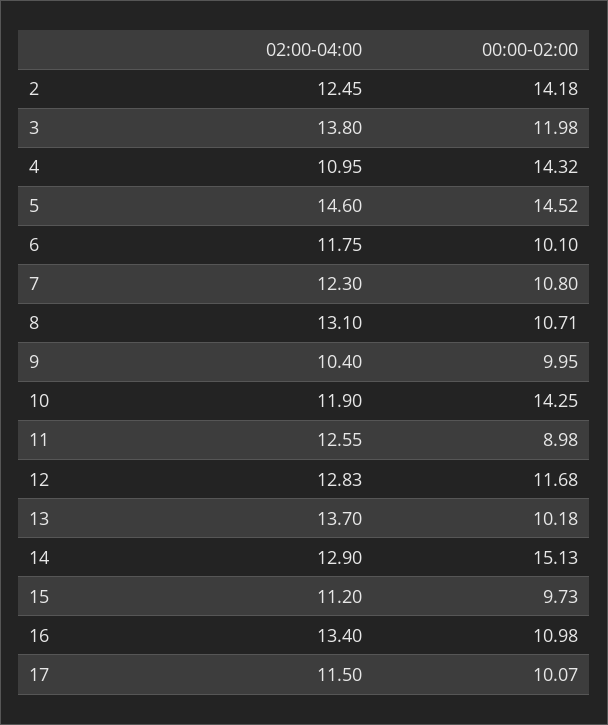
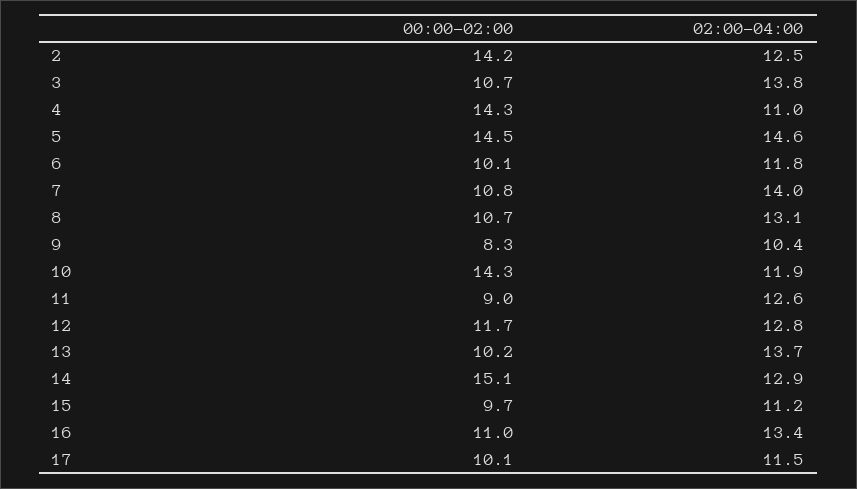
  {
    "02:00-04:00": {
      "2": 12.45,
      "3": 13.8,
      "4": 10.95,
      "5": 14.6,
      "6": 11.75,
-     "7": 12.3,
+     "7": 14,
      "8": 13.1,
      "9": 10.4,
      "10": 11.9,
      "11": 12.55,
      "12": 12.83,
      "13": 13.7,
      "14": 12.9,
      "15": 11.2,
      "16": 13.4,
      "17": 11.5
    },
    "00:00-02:00": {
      "2": 14.18,
-     "3": 11.98,
+     "3": 10.7,
      "4": 14.32,
      "5": 14.52,
      "6": 10.1,
      "7": 10.8,
      "8": 10.71,
-     "9": 9.95,
+     "9": 8.3,
      "10": 14.25,
      "11": 8.98,
      "12": 11.68,
      "13": 10.18,
      "14": 15.13,
      "15": 9.73,
      "16": 10.98,
      "17": 10.07
    }
  }

